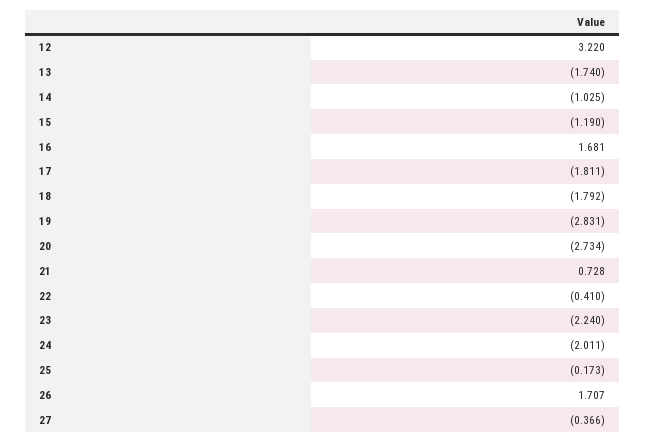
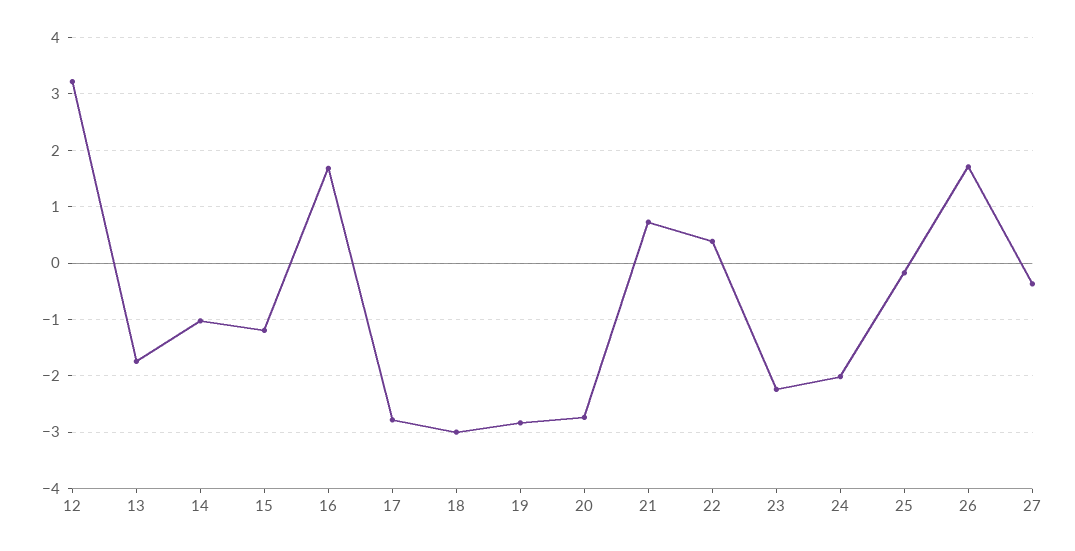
  {
    "12": 3.22,
    "13": -1.74,
    "14": -1.025,
    "15": -1.19,
    "16": 1.681,
-   "17": -1.811,
+   "17": -2.8,
-   "18": -1.792,
+   "18": -3,
    "19": -2.831,
    "20": -2.734,
    "21": 0.728,
-   "22": -0.41,
+   "22": 0.4,
    "23": -2.24,
    "24": -2.011,
    "25": -0.173,
    "26": 1.707,
    "27": -0.366
  }

